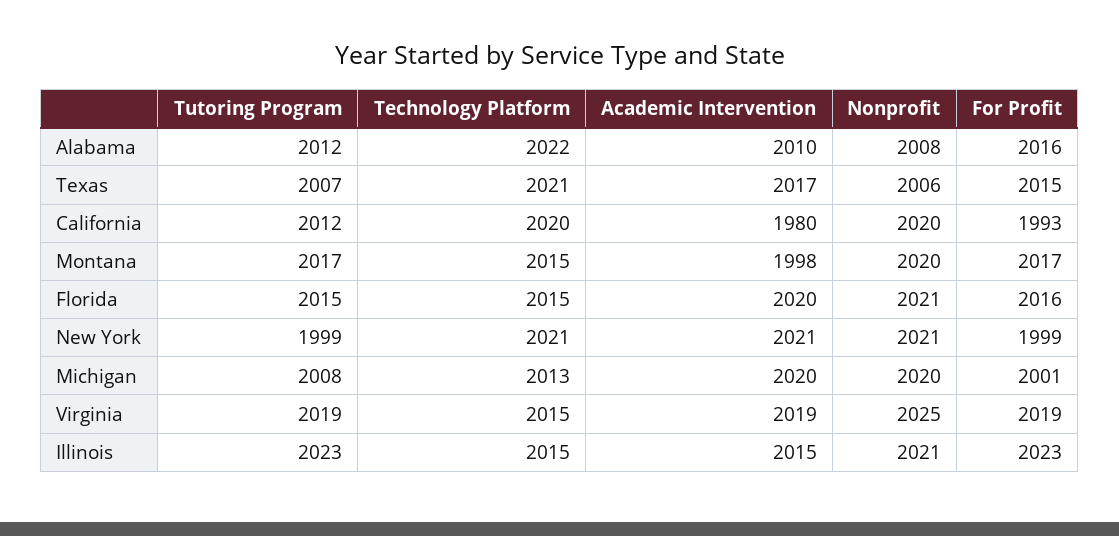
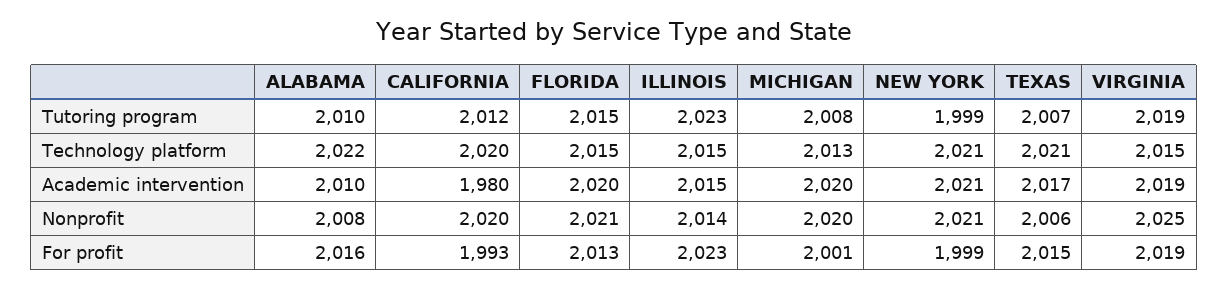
  {
    "Tutoring Program": {
-     "Alabama": 2012,
+     "Alabama": 2010,
      "Texas": 2007,
      "California": 2012,
-     "Montana": 2017,
      "Florida": 2015,
      "New York": 1999,
      "Michigan": 2008,
      "Virginia": 2019,
      "Illinois": 2023
    },
    "Technology Platform": {
      "Alabama": 2022,
      "Texas": 2021,
      "California": 2020,
-     "Montana": 2015,
      "Florida": 2015,
      "New York": 2021,
      "Michigan": 2013,
      "Virginia": 2015,
      "Illinois": 2015
    },
    "Academic Intervention": {
      "Alabama": 2010,
      "Texas": 2017,
      "California": 1980,
-     "Montana": 1998,
      "Florida": 2020,
      "New York": 2021,
      "Michigan": 2020,
      "Virginia": 2019,
      "Illinois": 2015
    },
    "Nonprofit": {
      "Alabama": 2008,
      "Texas": 2006,
      "California": 2020,
-     "Montana": 2020,
      "Florida": 2021,
      "New York": 2021,
      "Michigan": 2020,
      "Virginia": 2025,
-     "Illinois": 2021
+     "Illinois": 2014
    },
    "For Profit": {
      "Alabama": 2016,
      "Texas": 2015,
      "California": 1993,
-     "Montana": 2017,
-     "Florida": 2016,
+     "Florida": 2013,
      "New York": 1999,
      "Michigan": 2001,
      "Virginia": 2019,
      "Illinois": 2023
    }
  }

